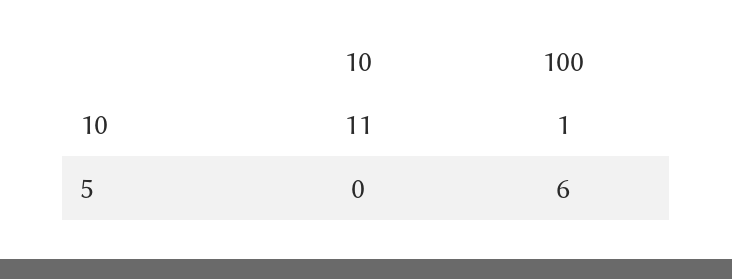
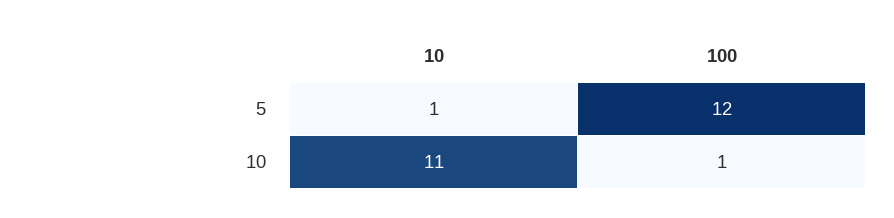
  {
    "10": {
      "10": 11,
-     "5": 0
+     "5": 1
    },
    "100": {
      "10": 1,
-     "5": 6
+     "5": 12
    }
  }

